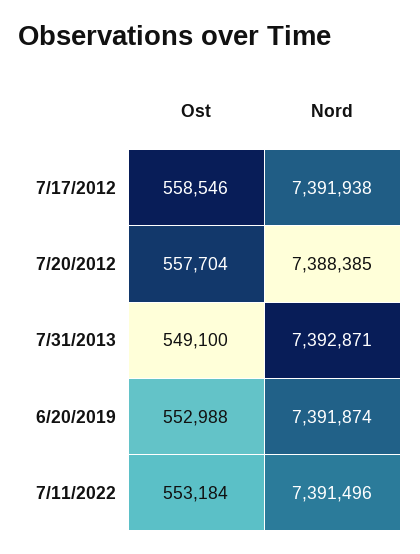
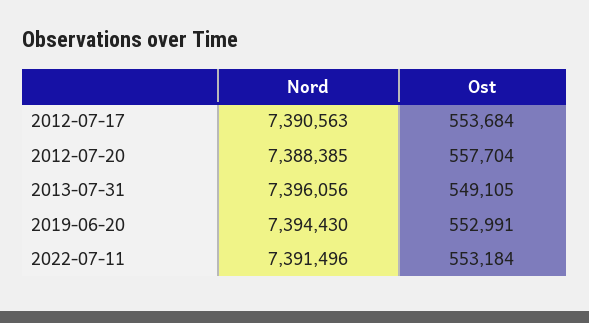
  {
    "Ost": {
-     "7/17/2012": 558546,
+     "7/17/2012": 553684,
      "7/20/2012": 557704,
-     "7/31/2013": 549100,
+     "7/31/2013": 549105,
-     "6/20/2019": 552988,
+     "6/20/2019": 552991,
      "7/11/2022": 553184
    },
    "Nord": {
-     "7/17/2012": 7391938,
+     "7/17/2012": 7390563,
      "7/20/2012": 7388385,
-     "7/31/2013": 7392871,
+     "7/31/2013": 7396056,
-     "6/20/2019": 7391874,
+     "6/20/2019": 7394430,
      "7/11/2022": 7391496
    }
  }

